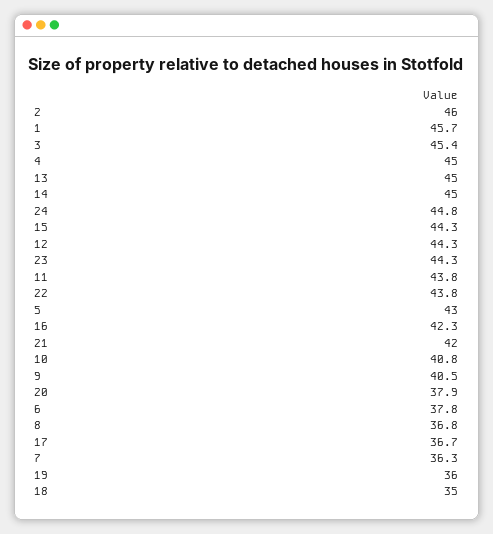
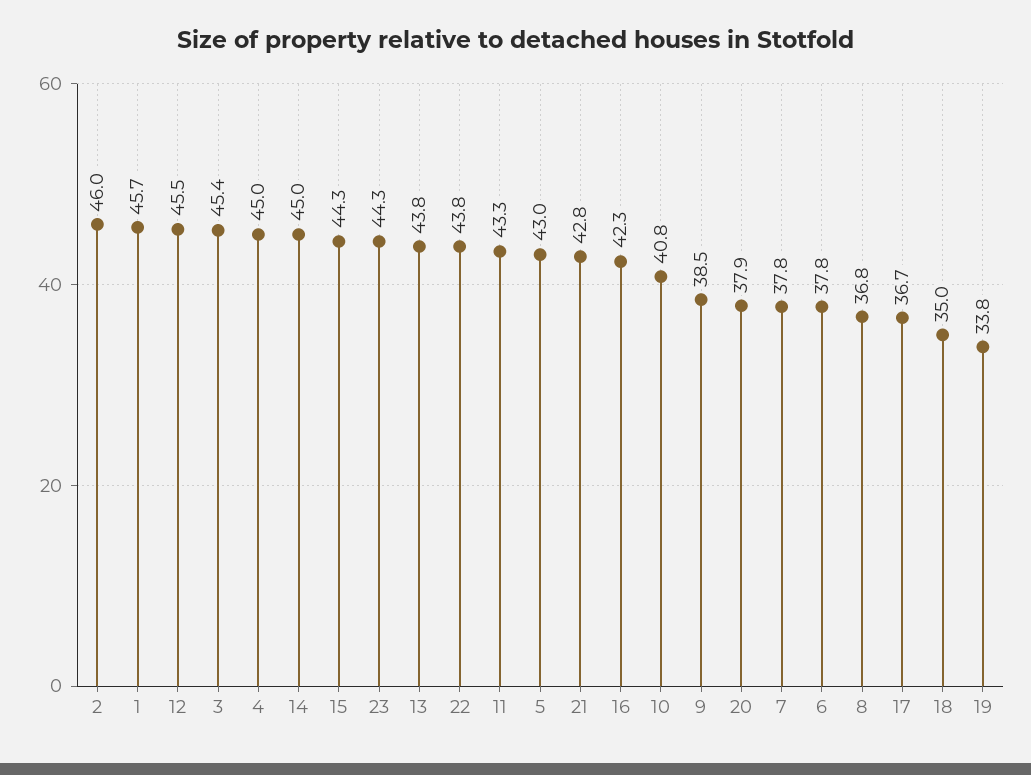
  {
    "2": 46,
    "1": 45.7,
    "3": 45.4,
    "4": 45,
-   "13": 45,
+   "13": 43.8,
    "14": 45,
-   "24": 44.8,
    "15": 44.3,
-   "12": 44.3,
+   "12": 45.5,
    "23": 44.3,
-   "11": 43.8,
+   "11": 43.3,
    "22": 43.8,
    "5": 43,
    "16": 42.3,
-   "21": 42,
+   "21": 42.8,
    "10": 40.8,
-   "9": 40.5,
+   "9": 38.5,
    "20": 37.9,
    "6": 37.8,
    "8": 36.8,
    "17": 36.7,
-   "7": 36.3,
+   "7": 37.8,
-   "19": 36,
+   "19": 33.8,
    "18": 35
  }

